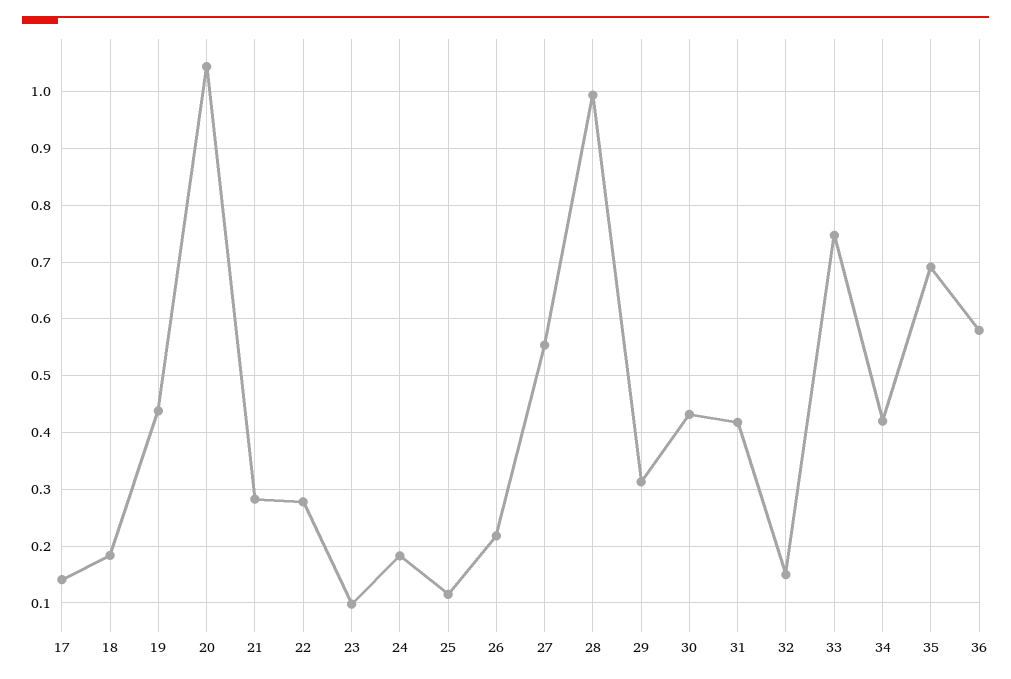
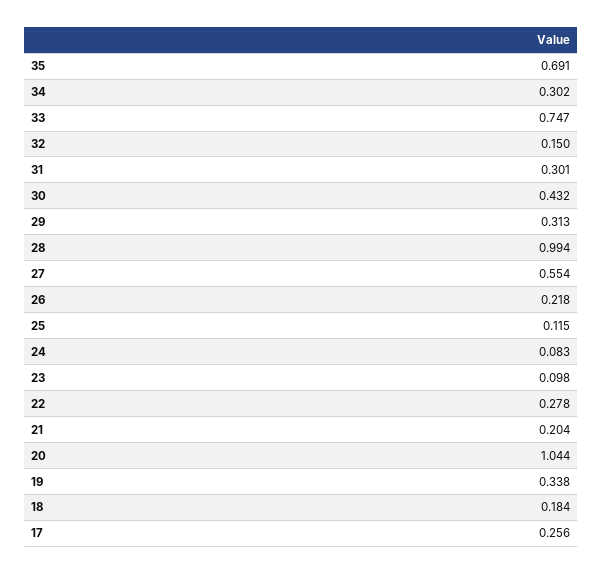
  {
-   "17": 0.14,
+   "17": 0.256,
    "18": 0.184,
-   "19": 0.44,
+   "19": 0.338,
    "20": 1.044,
-   "21": 0.28,
+   "21": 0.204,
    "22": 0.278,
    "23": 0.098,
-   "24": 0.18,
+   "24": 0.083,
    "25": 0.115,
    "26": 0.218,
    "27": 0.554,
    "28": 0.994,
    "29": 0.313,
    "30": 0.432,
-   "31": 0.42,
+   "31": 0.301,
    "32": 0.15,
    "33": 0.747,
-   "34": 0.42,
+   "34": 0.302,
-   "35": 0.691,
+   "35": 0.691
-   "36": 0.58
  }

